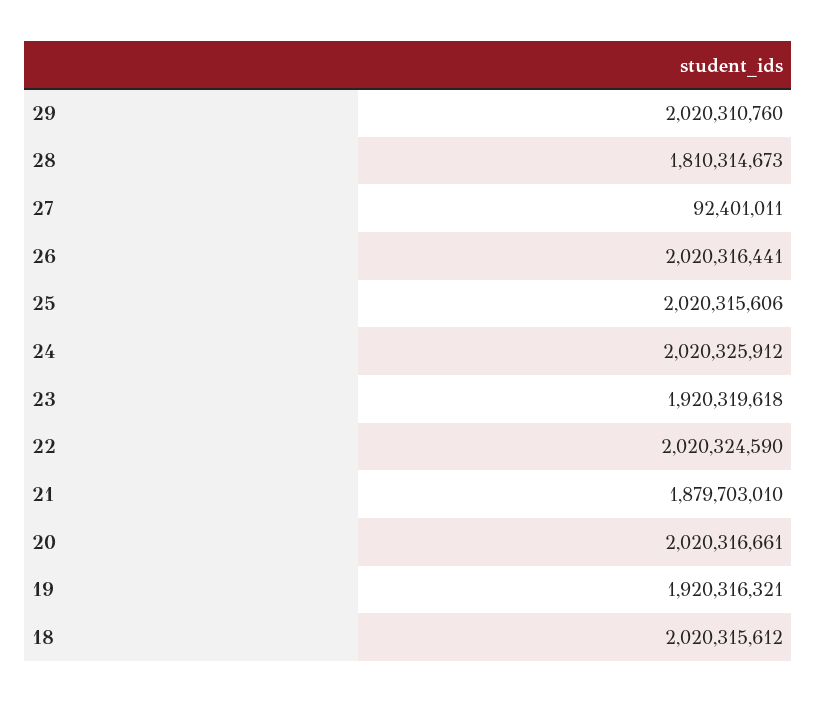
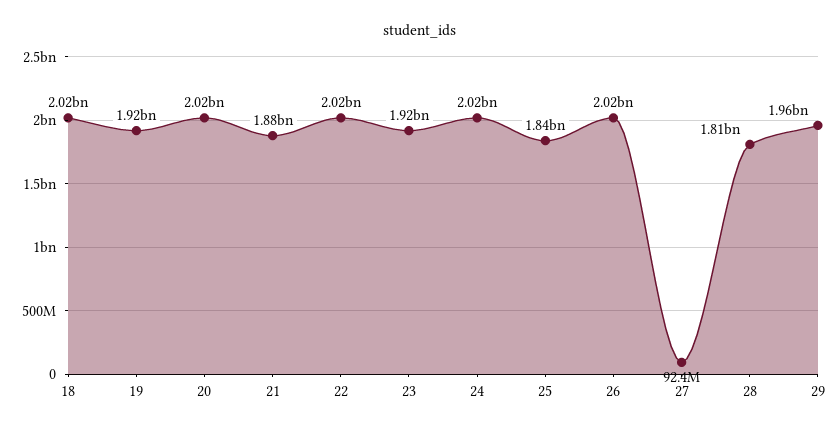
  {
-   "29": 2020310760,
+   "29": 1960000000,
    "28": 1810314673,
    "27": 92401011,
    "26": 2020316441,
-   "25": 2020315606,
+   "25": 1840000000,
    "24": 2020325912,
    "23": 1920319618,
    "22": 2020324590,
    "21": 1879703010,
    "20": 2020316661,
    "19": 1920316321,
    "18": 2020315612
  }

